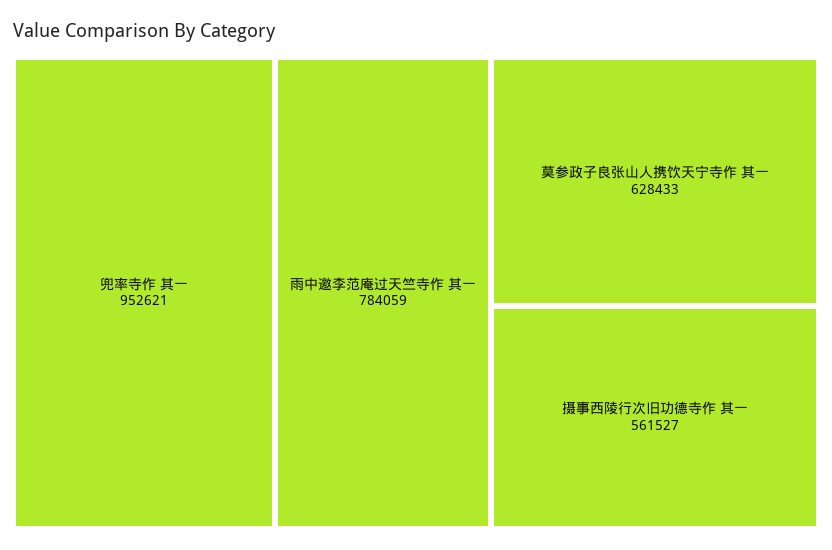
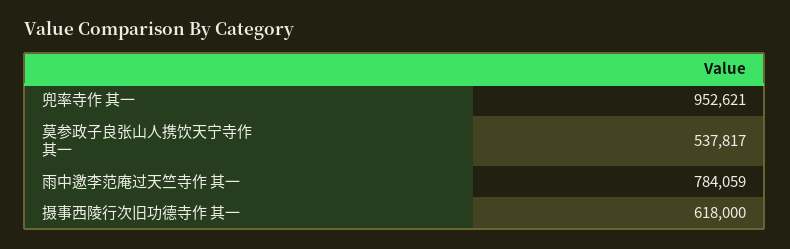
  {
    "兜率寺作 其一": 952621,
    "雨中邀李范庵过天竺寺作 其一": 784059,
-   "莫参政子良张山人携饮天宁寺作 其一": 628433,
+   "莫参政子良张山人携饮天宁寺作 其一": 537817,
-   "摄事西陵行次旧功德寺作 其一": 561527
+   "摄事西陵行次旧功德寺作 其一": 618000
  }

